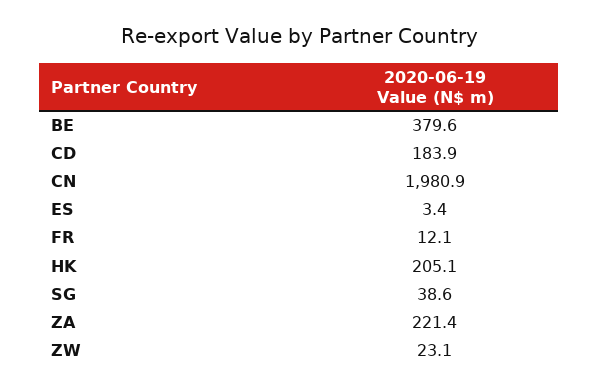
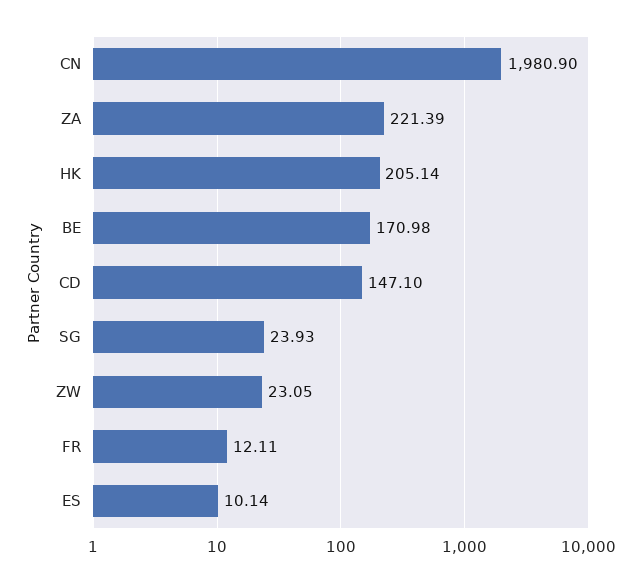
  {
-   "BE": 379.6,
+   "BE": 170.98,
-   "CD": 183.9,
+   "CD": 147.1,
    "CN": 1980.9,
-   "ES": 3.4,
+   "ES": 10.14,
    "FR": 12.11,
    "HK": 205.14,
-   "SG": 38.6,
+   "SG": 23.93,
    "ZA": 221.39,
    "ZW": 23.05
  }

